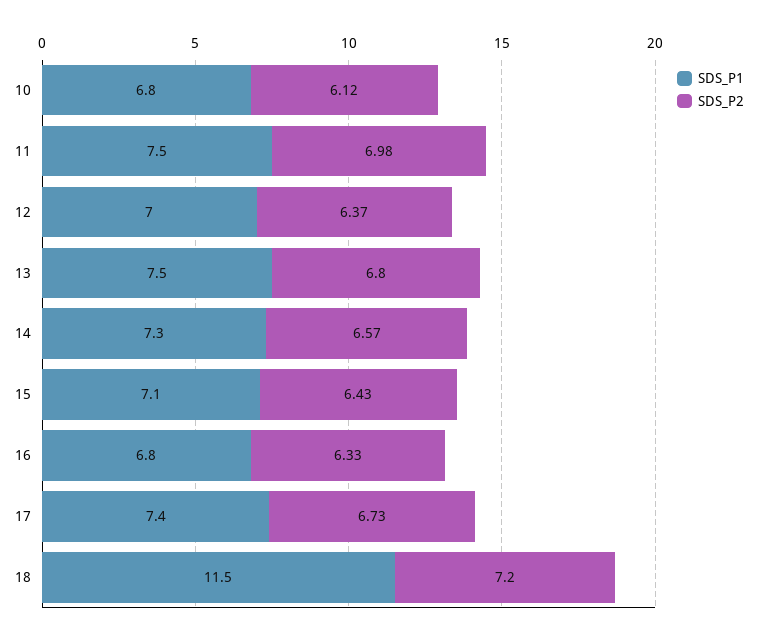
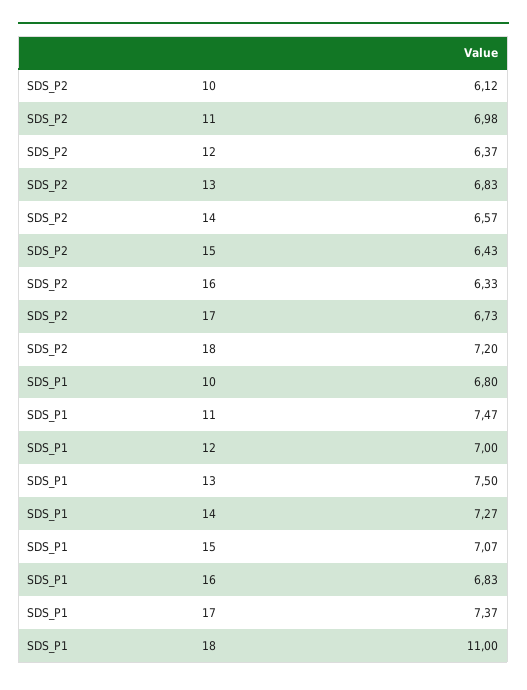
  {
    "SDS_P1": {
      "10": 6.8,
      "11": 7.47,
      "12": 7,
      "13": 7.5,
      "14": 7.27,
      "15": 7.07,
      "16": 6.83,
      "17": 7.37,
-     "18": 11.5
+     "18": 11
    },
    "SDS_P2": {
      "10": 6.12,
      "11": 6.98,
      "12": 6.37,
-     "13": 6.8,
+     "13": 6.83,
      "14": 6.57,
      "15": 6.43,
      "16": 6.33,
      "17": 6.73,
      "18": 7.2
    }
  }

